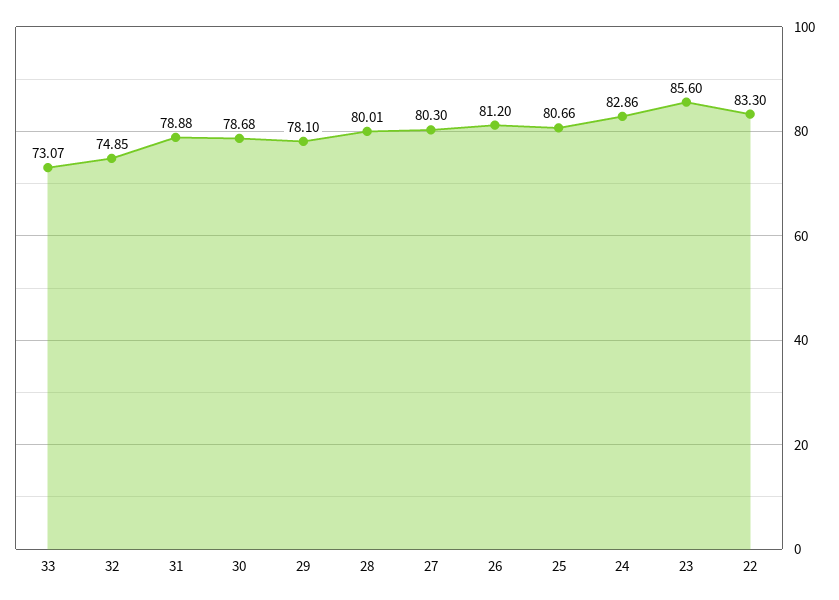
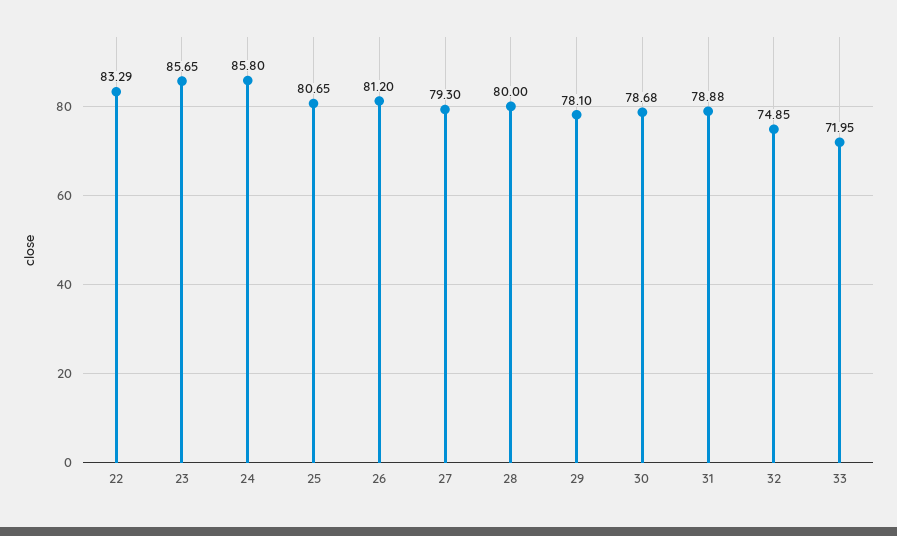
  {
-   "33": 73.07,
+   "33": 71.95,
    "32": 74.85,
    "31": 78.88,
    "30": 78.68,
    "29": 78.1,
-   "28": 80.01,
+   "28": 80,
-   "27": 80.3,
+   "27": 79.3,
    "26": 81.2,
-   "25": 80.66,
+   "25": 80.65,
-   "24": 82.86,
+   "24": 85.8,
-   "23": 85.6,
+   "23": 85.65,
-   "22": 83.3
+   "22": 83.29
  }

